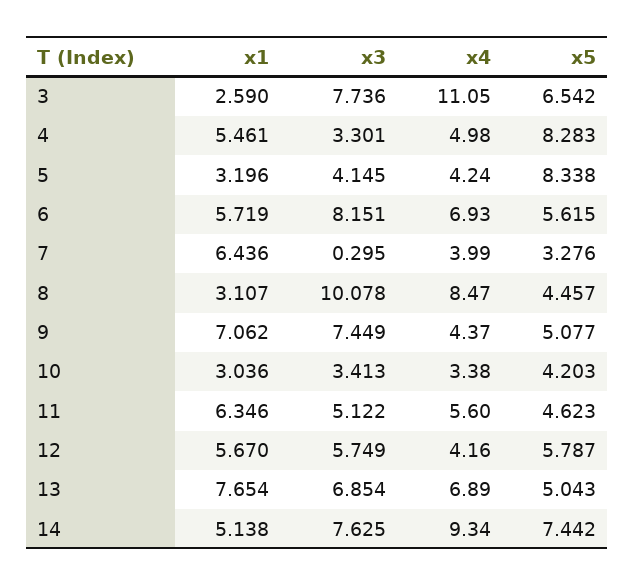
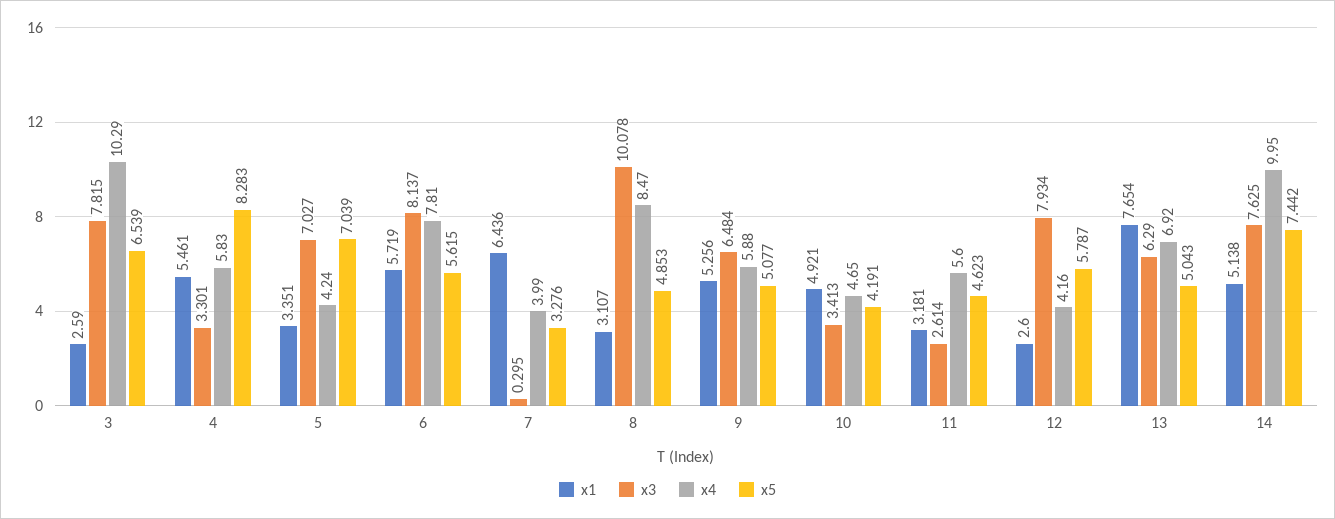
  {
    "x1": {
      "3": 2.59,
      "4": 5.461,
-     "5": 3.196,
+     "5": 3.351,
      "6": 5.719,
      "7": 6.436,
      "8": 3.107,
-     "9": 7.062,
+     "9": 5.256,
-     "10": 3.036,
+     "10": 4.921,
-     "11": 6.346,
+     "11": 3.181,
-     "12": 5.67,
+     "12": 2.6,
      "13": 7.654,
      "14": 5.138
    },
    "x3": {
-     "3": 7.736,
+     "3": 7.815,
      "4": 3.301,
-     "5": 4.145,
+     "5": 7.027,
-     "6": 8.151,
+     "6": 8.137,
      "7": 0.295,
      "8": 10.078,
-     "9": 7.449,
+     "9": 6.484,
      "10": 3.413,
-     "11": 5.122,
+     "11": 2.614,
-     "12": 5.749,
+     "12": 7.934,
-     "13": 6.854,
+     "13": 6.29,
      "14": 7.625
    },
    "x4": {
-     "3": 11.05,
+     "3": 10.29,
-     "4": 4.98,
+     "4": 5.83,
      "5": 4.24,
-     "6": 6.93,
+     "6": 7.81,
      "7": 3.99,
      "8": 8.47,
-     "9": 4.37,
+     "9": 5.88,
-     "10": 3.38,
+     "10": 4.65,
      "11": 5.6,
      "12": 4.16,
-     "13": 6.89,
+     "13": 6.92,
-     "14": 9.34
+     "14": 9.95
    },
    "x5": {
-     "3": 6.542,
+     "3": 6.539,
      "4": 8.283,
-     "5": 8.338,
+     "5": 7.039,
      "6": 5.615,
      "7": 3.276,
-     "8": 4.457,
+     "8": 4.853,
      "9": 5.077,
-     "10": 4.203,
+     "10": 4.191,
      "11": 4.623,
      "12": 5.787,
      "13": 5.043,
      "14": 7.442
    }
  }

